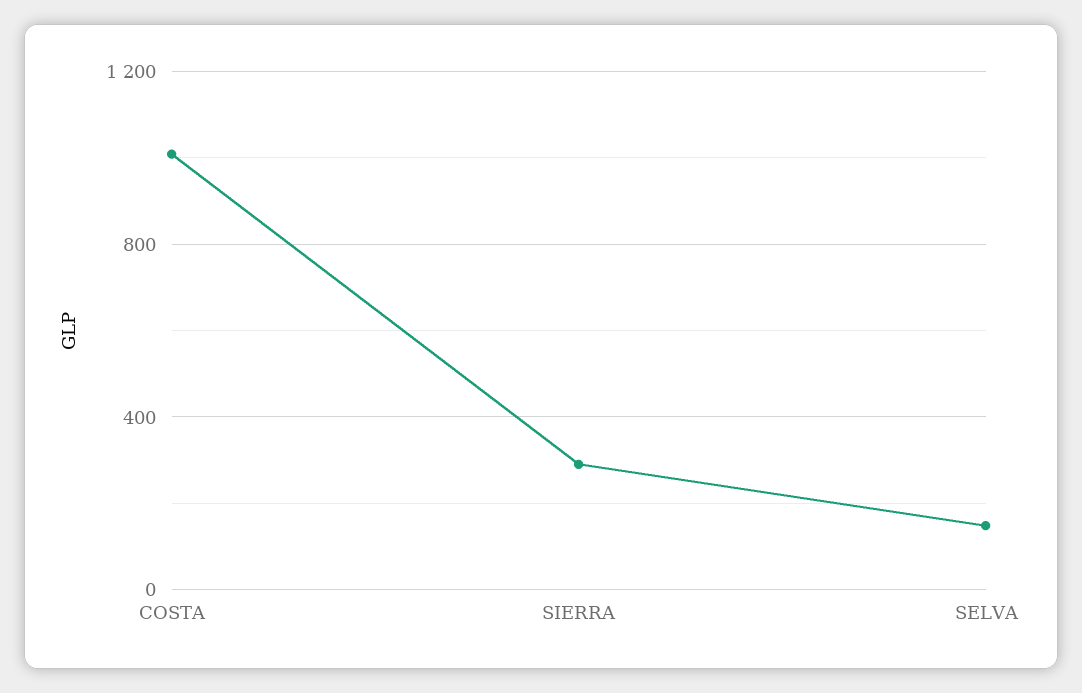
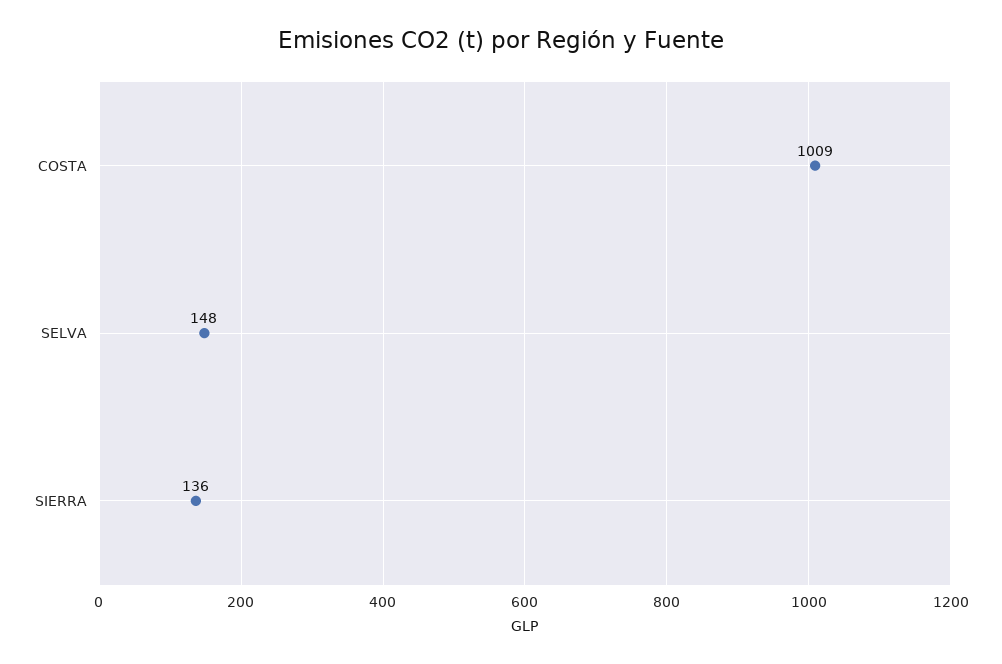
  {
    "COSTA": 1009,
-   "SIERRA": 300,
+   "SIERRA": 136,
    "SELVA": 148
  }

